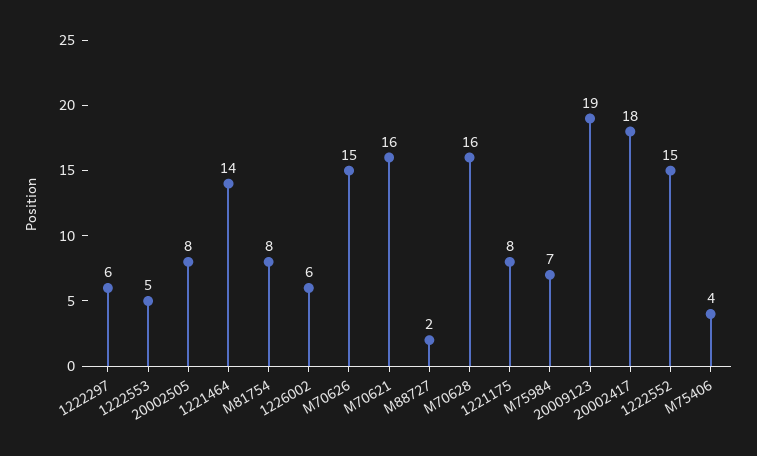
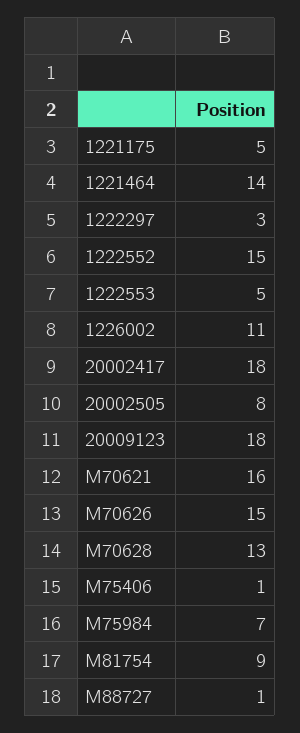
  {
-   "1222297": 6,
+   "1222297": 3,
    "1222553": 5,
    "20002505": 8,
    "1221464": 14,
-   "M81754": 8,
+   "M81754": 9,
-   "1226002": 6,
+   "1226002": 11,
    "M70626": 15,
    "M70621": 16,
-   "M88727": 2,
+   "M88727": 1,
-   "M70628": 16,
+   "M70628": 13,
-   "1221175": 8,
+   "1221175": 5,
    "M75984": 7,
-   "20009123": 19,
+   "20009123": 18,
    "20002417": 18,
    "1222552": 15,
-   "M75406": 4
+   "M75406": 1
  }

